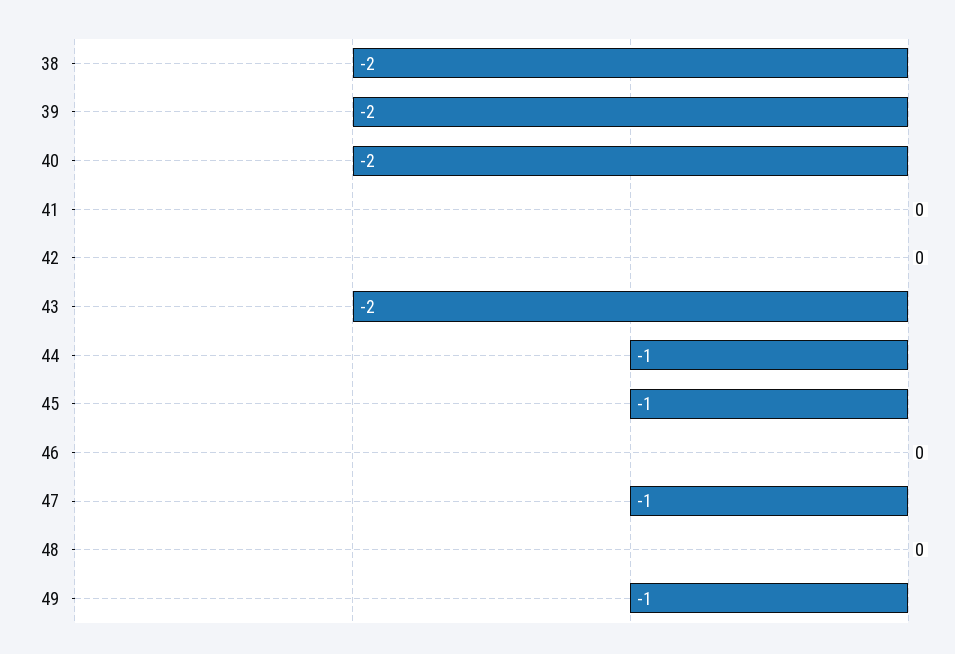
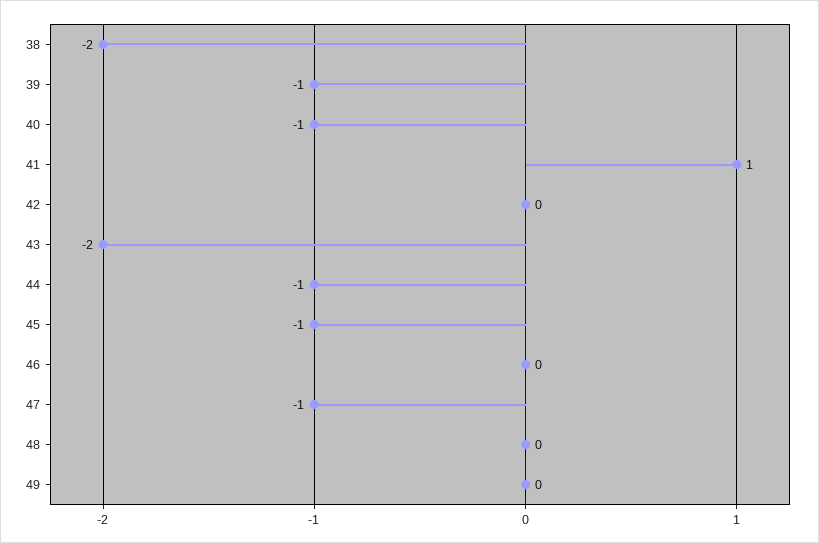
  {
    "38": -2,
-   "39": -2,
+   "39": -1,
-   "40": -2,
+   "40": -1,
-   "41": 0,
+   "41": 1,
    "42": 0,
    "43": -2,
    "44": -1,
    "45": -1,
    "46": 0,
    "47": -1,
    "48": 0,
-   "49": -1
+   "49": 0
  }

